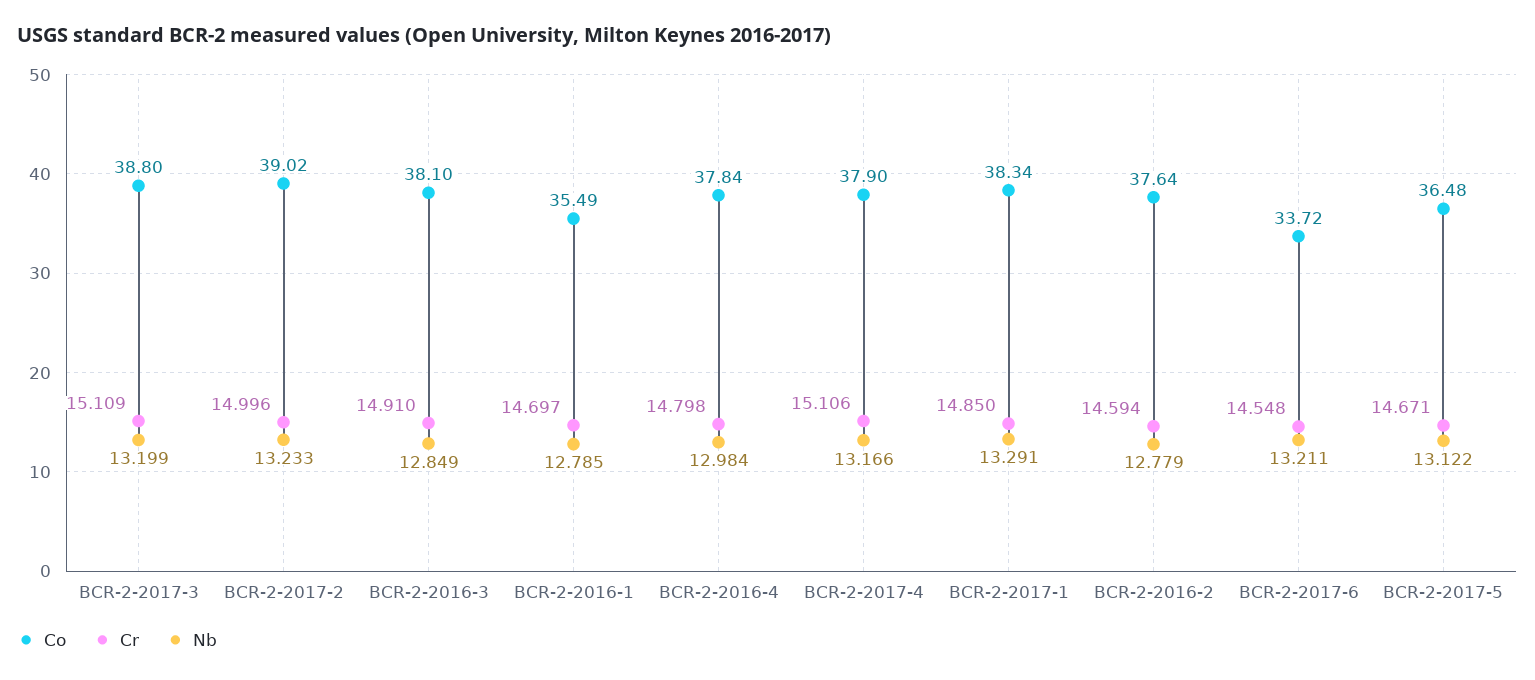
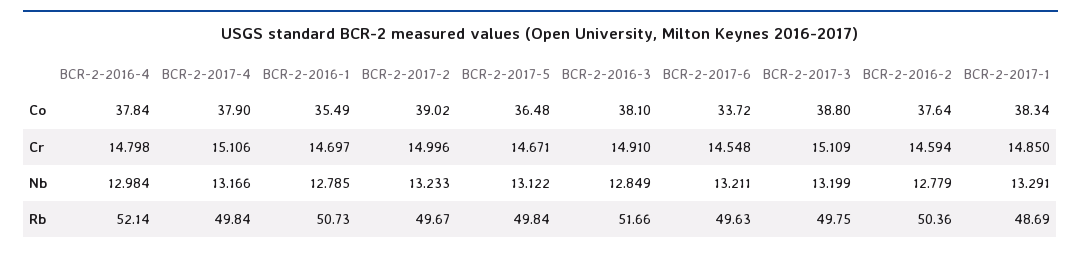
  {
    "Co": {
      "BCR-2-2017-3": 38.8,
      "BCR-2-2017-2": 39.02,
      "BCR-2-2016-3": 38.1,
      "BCR-2-2016-1": 35.49,
      "BCR-2-2016-4": 37.84,
      "BCR-2-2017-4": 37.9,
      "BCR-2-2017-1": 38.34,
      "BCR-2-2016-2": 37.64,
      "BCR-2-2017-6": 33.72,
      "BCR-2-2017-5": 36.48
    },
    "Cr": {
      "BCR-2-2017-3": 15.109,
      "BCR-2-2017-2": 14.996,
      "BCR-2-2016-3": 14.91,
      "BCR-2-2016-1": 14.697,
      "BCR-2-2016-4": 14.798,
      "BCR-2-2017-4": 15.106,
      "BCR-2-2017-1": 14.85,
      "BCR-2-2016-2": 14.594,
      "BCR-2-2017-6": 14.548,
      "BCR-2-2017-5": 14.671
    },
    "Nb": {
      "BCR-2-2017-3": 13.199,
      "BCR-2-2017-2": 13.233,
      "BCR-2-2016-3": 12.849,
      "BCR-2-2016-1": 12.785,
      "BCR-2-2016-4": 12.984,
      "BCR-2-2017-4": 13.166,
      "BCR-2-2017-1": 13.291,
      "BCR-2-2016-2": 12.779,
      "BCR-2-2017-6": 13.211,
      "BCR-2-2017-5": 13.122
-   }
+   },
+   "Rb": {
+     "BCR-2-2016-4": 52.14,
+     "BCR-2-2017-4": 49.84,
+     "BCR-2-2016-1": 50.73,
+     "BCR-2-2017-2": 49.67,
+     "BCR-2-2017-5": 49.84,
+     "BCR-2-2016-3": 51.66,
+     "BCR-2-2017-6": 49.63,
+     "BCR-2-2017-3": 49.75,
+     "BCR-2-2016-2": 50.36,
+     "BCR-2-2017-1": 48.69
+   }
  }

